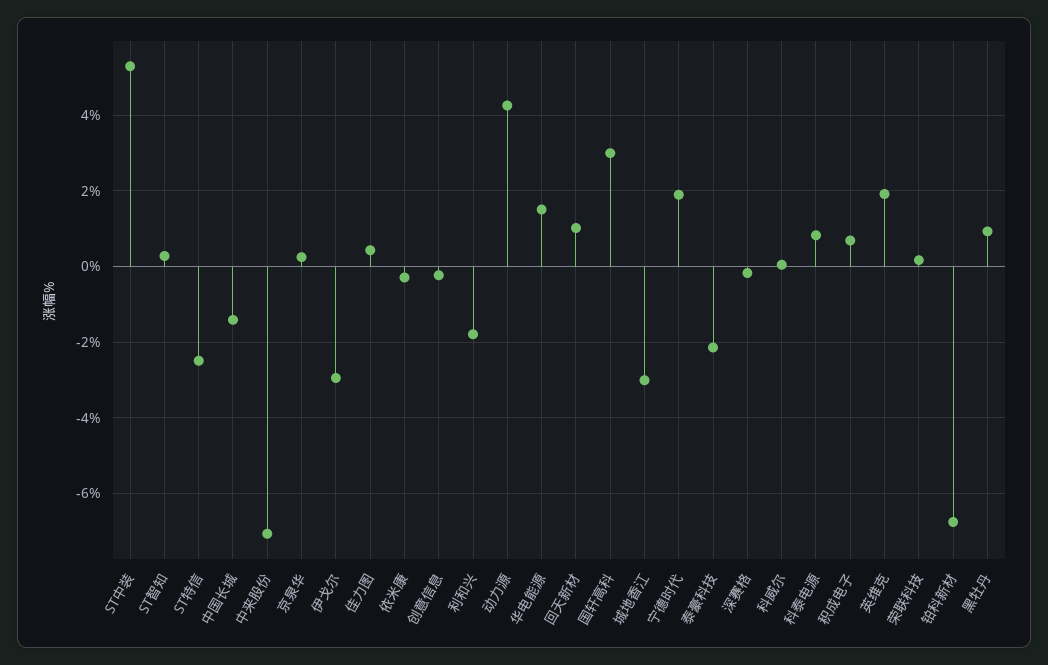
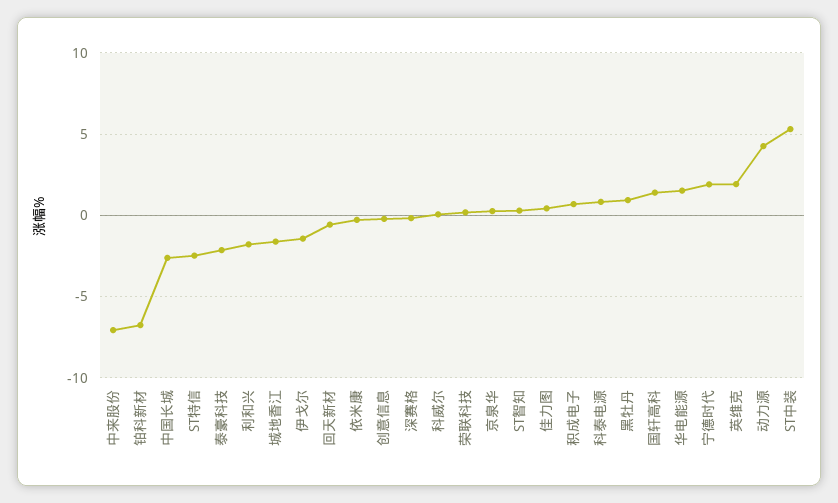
  {
    "ST中装": 5.4,
    "ST智知": 0.2,
    "ST特信": -2.4,
-   "中国长城": -1.4,
+   "中国长城": -2.5,
    "中来股份": -7,
    "京泉华": 0.2,
-   "伊戈尔": -3,
+   "伊戈尔": -1.5,
    "佳力图": 0.4,
    "依米康": -0.2,
    "创意信息": -0.2,
    "利和兴": -1.8,
    "动力源": 4.2,
    "华电能源": 1.6,
-   "回天新材": 1,
+   "回天新材": -0.5,
-   "国轩高科": 3,
+   "国轩高科": 1.5,
-   "城地香江": -3,
+   "城地香江": -1.5,
    "宁德时代": 2,
    "泰豪科技": -2.2,
    "深赛格": -0.2,
    "科威尔": 0,
    "科泰电源": 0.8,
    "积成电子": 0.6,
    "英维克": 2,
    "荣联科技": 0.2,
    "铂科新材": -6.8,
    "黑牡丹": 1
  }

